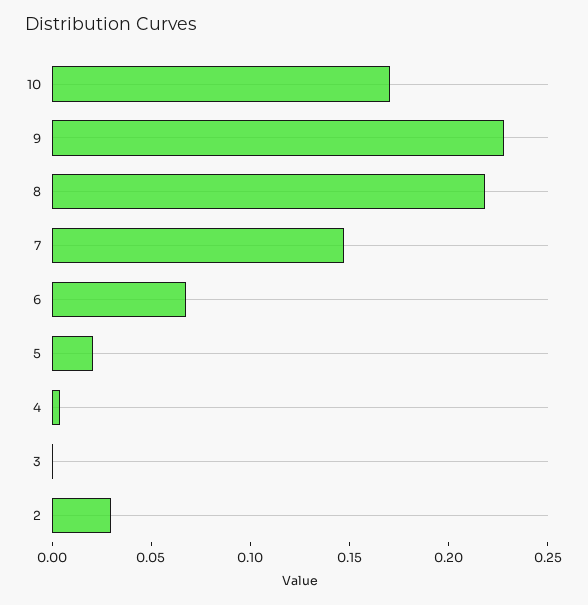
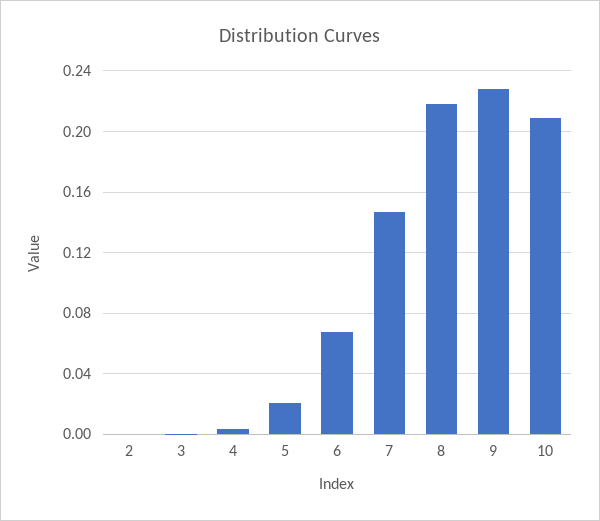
  {
-   "10": 0.17,
+   "10": 0.21,
    "9": 0.23,
    "8": 0.22,
    "7": 0.145,
    "6": 0.07,
    "5": 0.02,
    "4": 0.005,
    "3": 0,
-   "2": 0.03
+   "2": 0
  }

